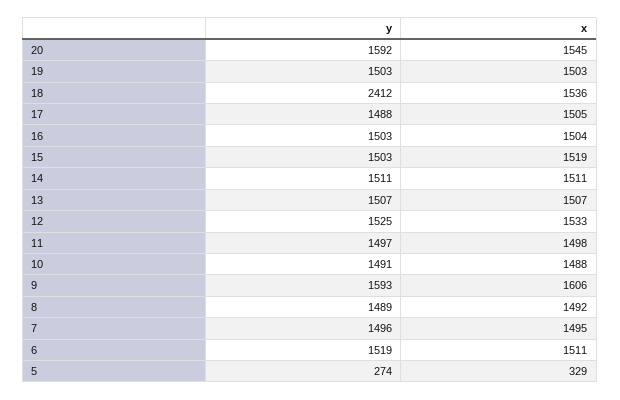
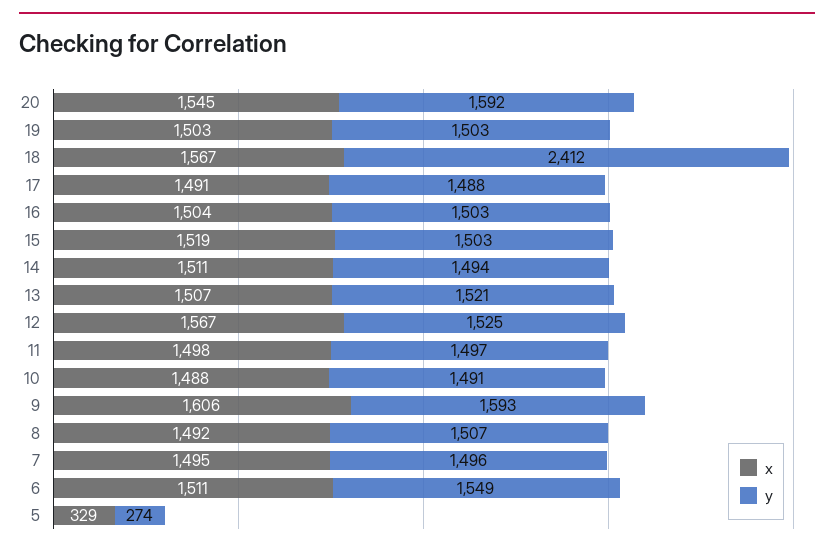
  {
    "y": {
      "20": 1592,
      "19": 1503,
      "18": 2412,
      "17": 1488,
      "16": 1503,
      "15": 1503,
-     "14": 1511,
+     "14": 1494,
-     "13": 1507,
+     "13": 1521,
      "12": 1525,
      "11": 1497,
      "10": 1491,
      "9": 1593,
-     "8": 1489,
+     "8": 1507,
      "7": 1496,
-     "6": 1519,
+     "6": 1549,
      "5": 274
    },
    "x": {
      "20": 1545,
      "19": 1503,
-     "18": 1536,
+     "18": 1567,
-     "17": 1505,
+     "17": 1491,
      "16": 1504,
      "15": 1519,
      "14": 1511,
      "13": 1507,
-     "12": 1533,
+     "12": 1567,
      "11": 1498,
      "10": 1488,
      "9": 1606,
      "8": 1492,
      "7": 1495,
      "6": 1511,
      "5": 329
    }
  }

